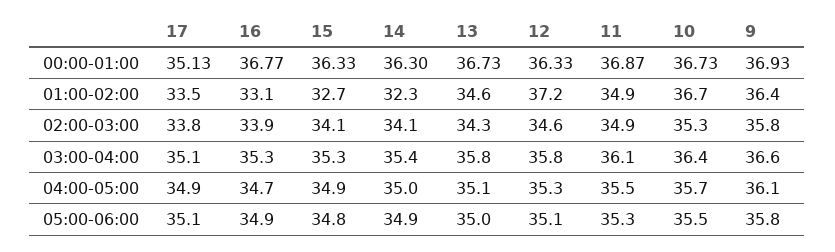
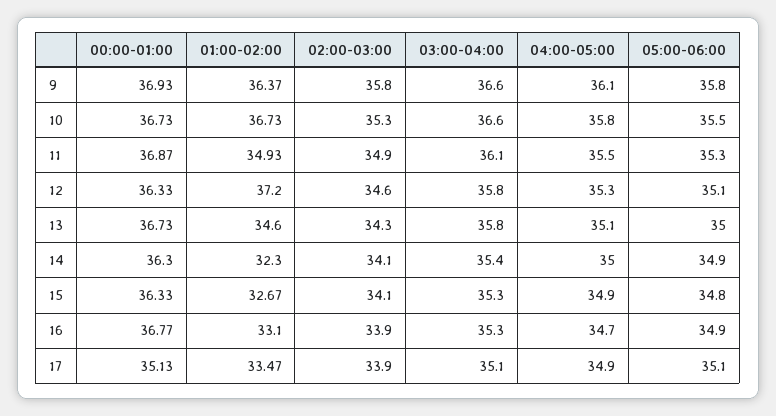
  {
    "17": {
      "00:00-01:00": 35.13,
      "01:00-02:00": 33.47,
-     "02:00-03:00": 33.8,
+     "02:00-03:00": 33.9,
      "03:00-04:00": 35.1,
      "04:00-05:00": 34.9,
      "05:00-06:00": 35.1
    },
    "16": {
      "00:00-01:00": 36.77,
      "01:00-02:00": 33.1,
      "02:00-03:00": 33.9,
      "03:00-04:00": 35.3,
      "04:00-05:00": 34.7,
      "05:00-06:00": 34.9
    },
    "15": {
      "00:00-01:00": 36.33,
      "01:00-02:00": 32.67,
      "02:00-03:00": 34.1,
      "03:00-04:00": 35.3,
      "04:00-05:00": 34.9,
      "05:00-06:00": 34.8
    },
    "14": {
      "00:00-01:00": 36.3,
      "01:00-02:00": 32.3,
      "02:00-03:00": 34.1,
      "03:00-04:00": 35.4,
      "04:00-05:00": 35,
      "05:00-06:00": 34.9
    },
    "13": {
      "00:00-01:00": 36.73,
      "01:00-02:00": 34.6,
      "02:00-03:00": 34.3,
      "03:00-04:00": 35.8,
      "04:00-05:00": 35.1,
      "05:00-06:00": 35
    },
    "12": {
      "00:00-01:00": 36.33,
      "01:00-02:00": 37.2,
      "02:00-03:00": 34.6,
      "03:00-04:00": 35.8,
      "04:00-05:00": 35.3,
      "05:00-06:00": 35.1
    },
    "11": {
      "00:00-01:00": 36.87,
      "01:00-02:00": 34.93,
      "02:00-03:00": 34.9,
      "03:00-04:00": 36.1,
      "04:00-05:00": 35.5,
      "05:00-06:00": 35.3
    },
    "10": {
      "00:00-01:00": 36.73,
      "01:00-02:00": 36.73,
      "02:00-03:00": 35.3,
-     "03:00-04:00": 36.4,
+     "03:00-04:00": 36.6,
-     "04:00-05:00": 35.7,
+     "04:00-05:00": 35.8,
      "05:00-06:00": 35.5
    },
    "9": {
      "00:00-01:00": 36.93,
      "01:00-02:00": 36.37,
      "02:00-03:00": 35.8,
      "03:00-04:00": 36.6,
      "04:00-05:00": 36.1,
      "05:00-06:00": 35.8
    }
  }

